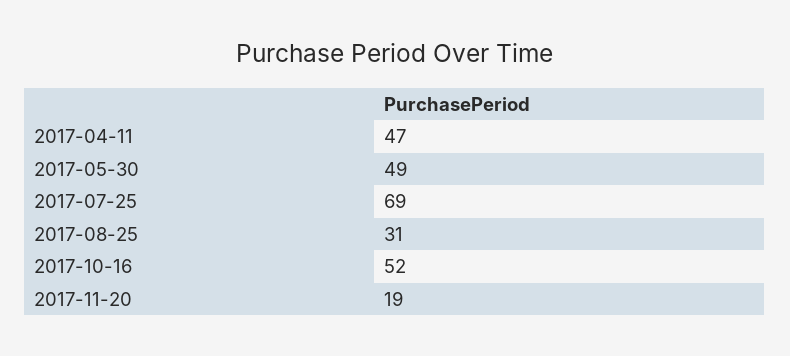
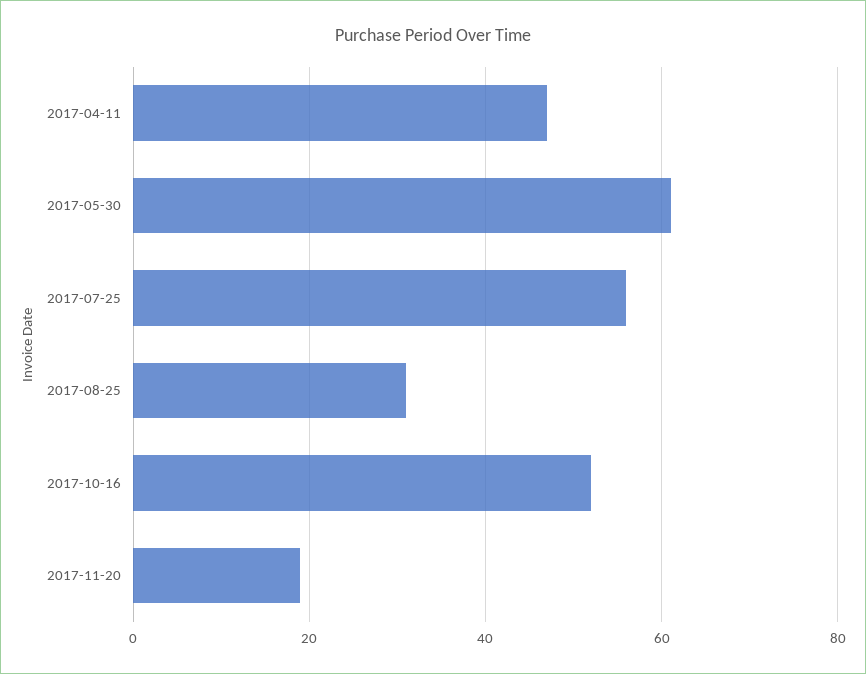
  {
    "2017-04-11": 47,
-   "2017-05-30": 49,
+   "2017-05-30": 60,
-   "2017-07-25": 69,
+   "2017-07-25": 55,
    "2017-08-25": 31,
    "2017-10-16": 52,
    "2017-11-20": 19
  }

